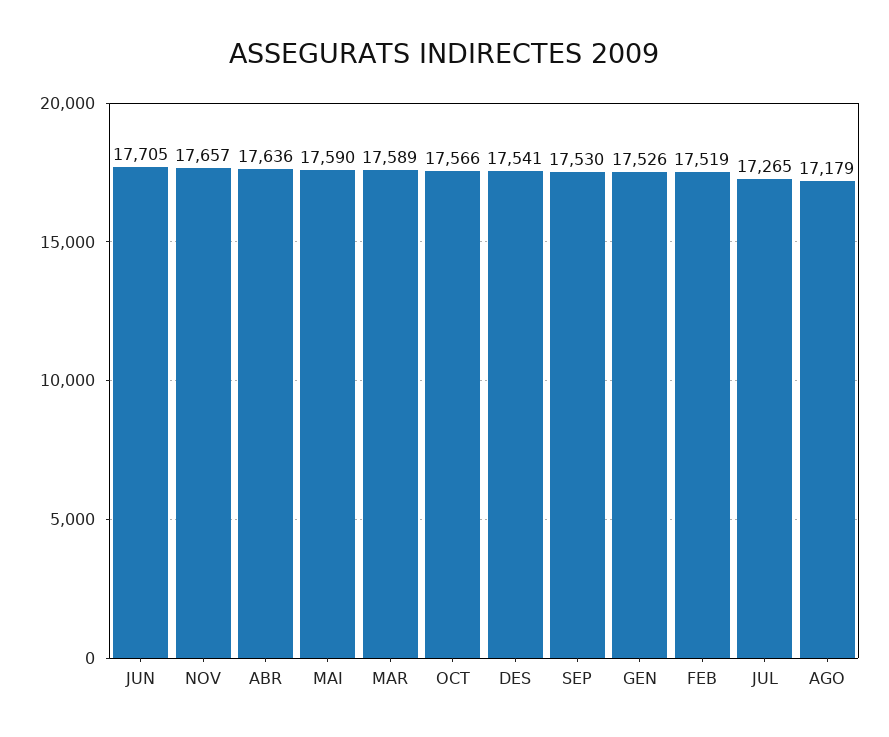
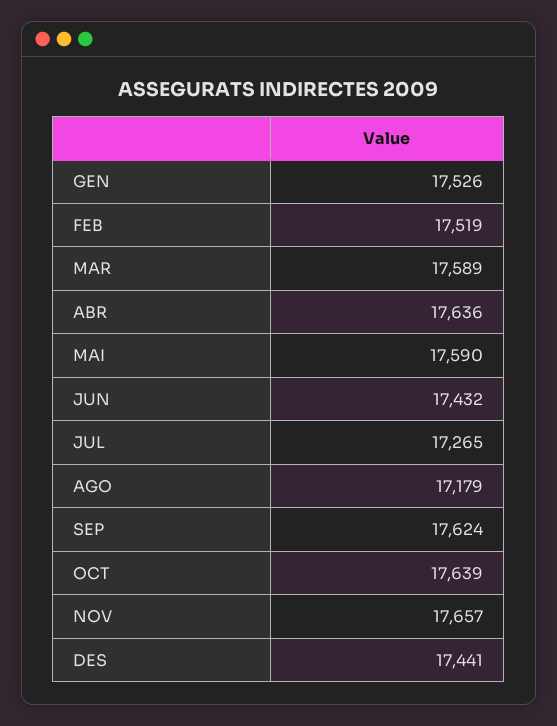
  {
-   "JUN": 17705,
+   "JUN": 17432,
    "NOV": 17657,
    "ABR": 17636,
    "MAI": 17590,
    "MAR": 17589,
-   "OCT": 17566,
+   "OCT": 17639,
-   "DES": 17541,
+   "DES": 17441,
-   "SEP": 17530,
+   "SEP": 17624,
    "GEN": 17526,
    "FEB": 17519,
    "JUL": 17265,
    "AGO": 17179
  }

